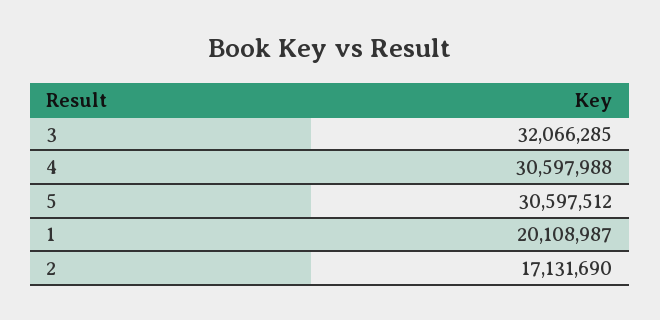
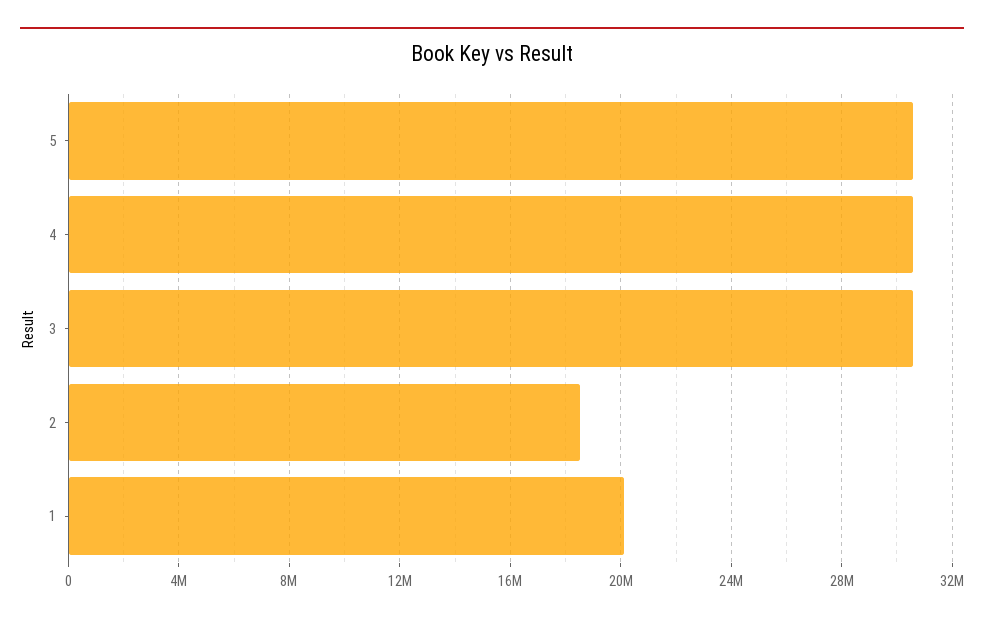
  {
-   "3": 32066285,
+   "3": 30500000,
    "4": 30597988,
    "5": 30597512,
    "1": 20108987,
-   "2": 17131690
+   "2": 18500000
  }

